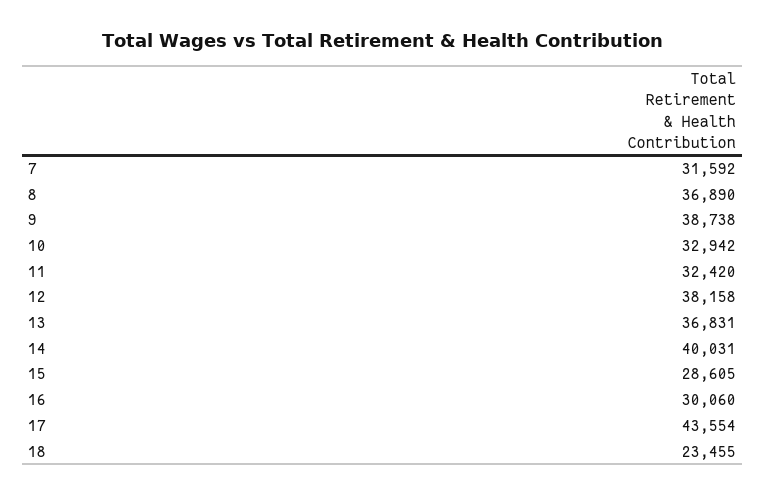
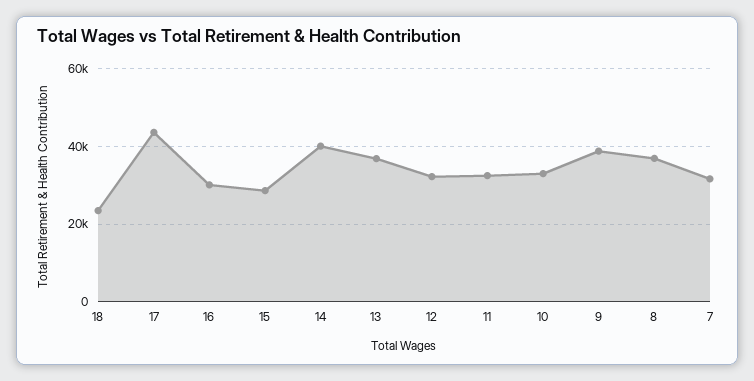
  {
    "7": 31592,
    "8": 36890,
    "9": 38738,
    "10": 32942,
    "11": 32420,
-   "12": 38158,
+   "12": 32000,
    "13": 36831,
    "14": 40031,
    "15": 28605,
    "16": 30060,
    "17": 43554,
    "18": 23455
  }

